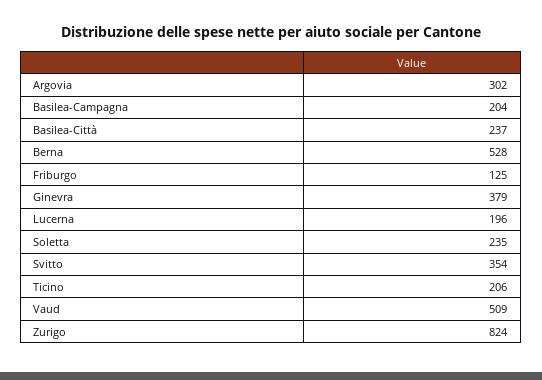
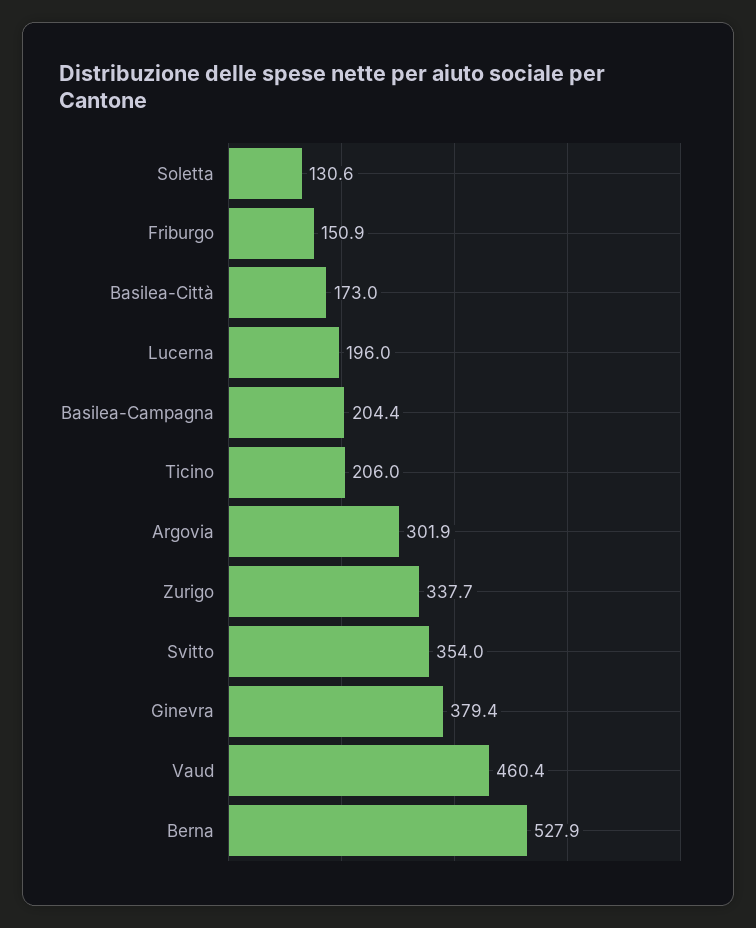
  {
    "Argovia": 301.9,
    "Basilea-Campagna": 204.4,
-   "Basilea-Città": 237,
+   "Basilea-Città": 173,
    "Berna": 527.9,
-   "Friburgo": 125,
+   "Friburgo": 150.9,
    "Ginevra": 379.4,
    "Lucerna": 196,
-   "Soletta": 235,
+   "Soletta": 130.6,
    "Svitto": 354,
    "Ticino": 206,
-   "Vaud": 509,
+   "Vaud": 460.4,
-   "Zurigo": 824
+   "Zurigo": 337.7
  }

